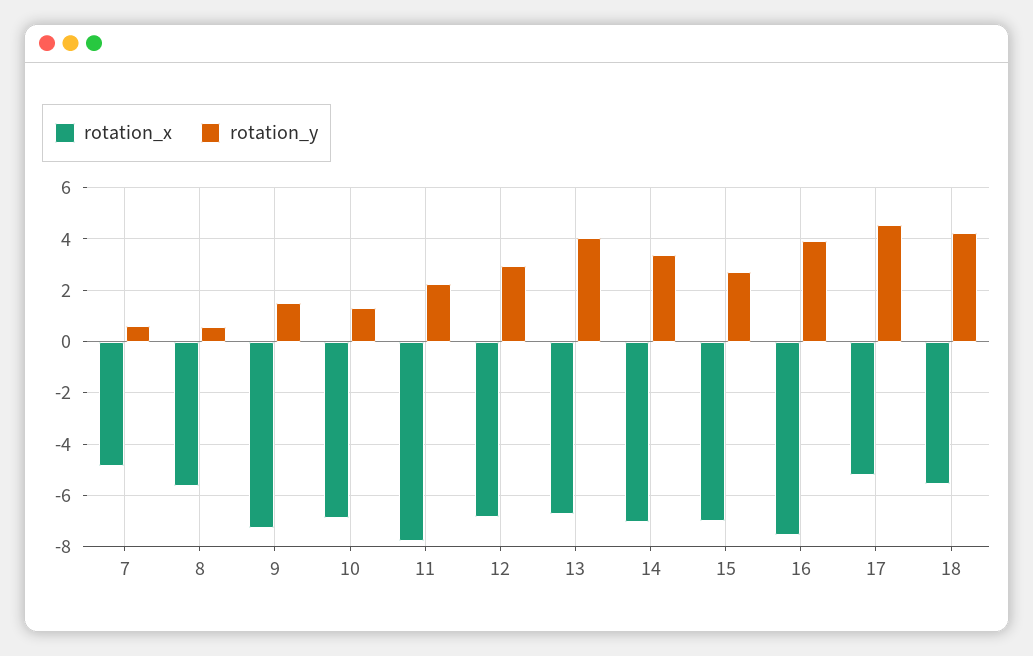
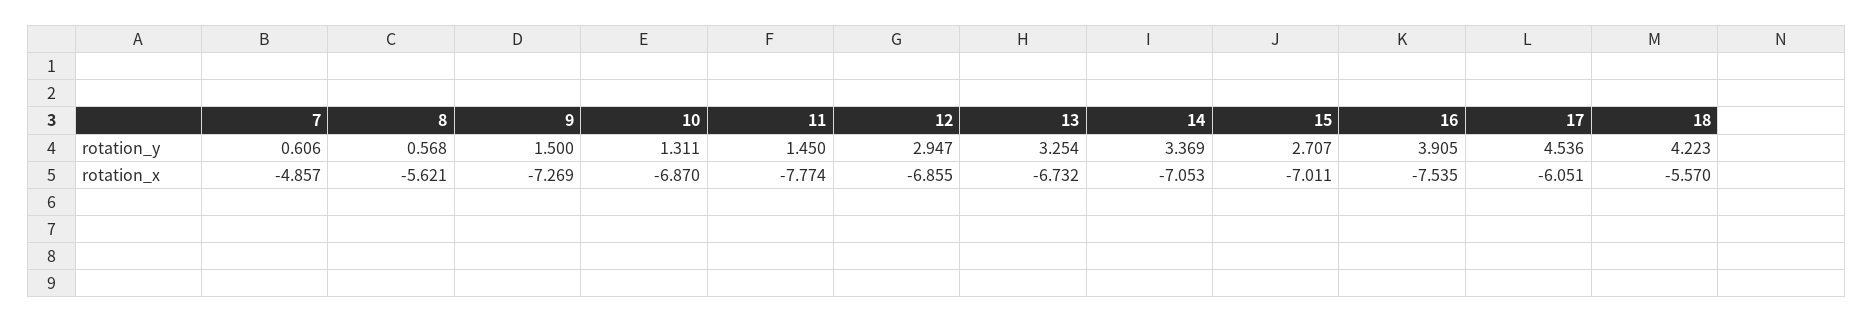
  {
    "rotation_x": {
      "7": -4.857,
      "8": -5.621,
      "9": -7.269,
      "10": -6.87,
      "11": -7.774,
      "12": -6.855,
      "13": -6.732,
      "14": -7.053,
      "15": -7.011,
      "16": -7.535,
-     "17": -5.25,
+     "17": -6.051,
      "18": -5.57
    },
    "rotation_y": {
      "7": 0.606,
      "8": 0.568,
      "9": 1.5,
      "10": 1.311,
-     "11": 2.25,
+     "11": 1.45,
      "12": 2.947,
-     "13": 4,
+     "13": 3.254,
      "14": 3.369,
      "15": 2.707,
      "16": 3.905,
      "17": 4.536,
      "18": 4.223
    }
  }

